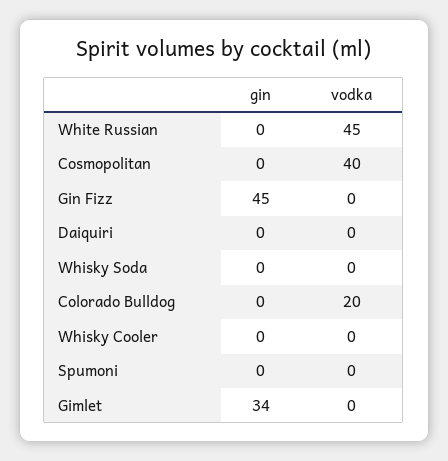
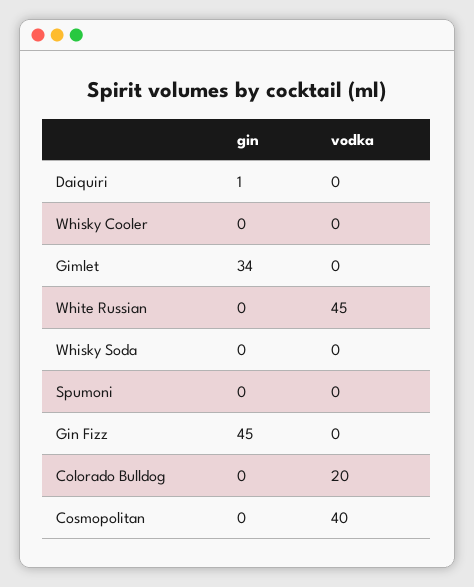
  {
    "gin": {
      "White Russian": 0,
      "Cosmopolitan": 0,
      "Gin Fizz": 45,
-     "Daiquiri": 0,
+     "Daiquiri": 1,
      "Whisky Soda": 0,
      "Colorado Bulldog": 0,
      "Whisky Cooler": 0,
      "Spumoni": 0,
      "Gimlet": 34
    },
    "vodka": {
      "White Russian": 45,
      "Cosmopolitan": 40,
      "Gin Fizz": 0,
      "Daiquiri": 0,
      "Whisky Soda": 0,
      "Colorado Bulldog": 20,
      "Whisky Cooler": 0,
      "Spumoni": 0,
      "Gimlet": 0
    }
  }

